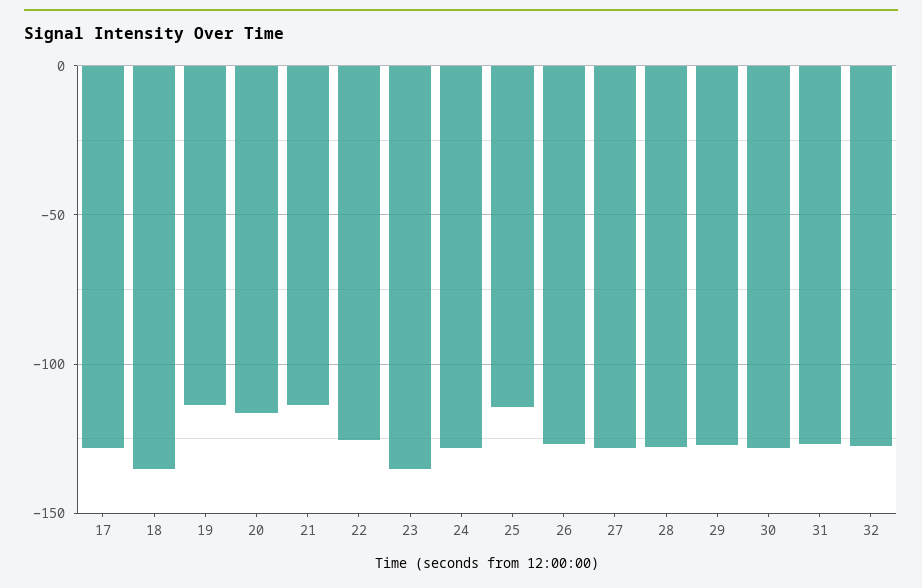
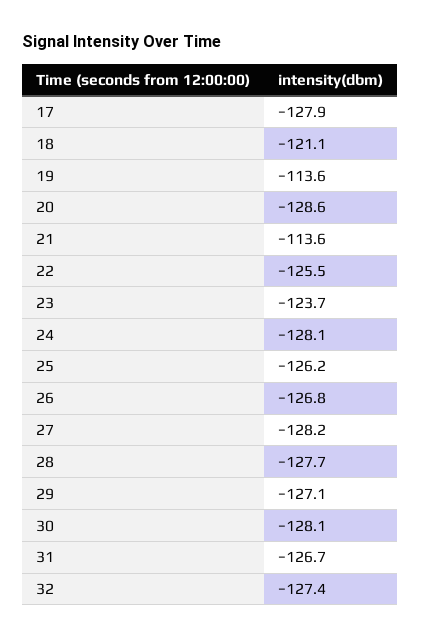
  {
    "17": -127.9,
-   "18": -135,
+   "18": -121.1,
    "19": -113.6,
-   "20": -115,
+   "20": -128.6,
    "21": -113.6,
    "22": -125.5,
-   "23": -135,
+   "23": -123.7,
    "24": -128.1,
-   "25": -115,
+   "25": -126.2,
    "26": -126.8,
    "27": -128.2,
    "28": -127.7,
    "29": -127.1,
    "30": -128.1,
    "31": -126.7,
    "32": -127.4
  }

